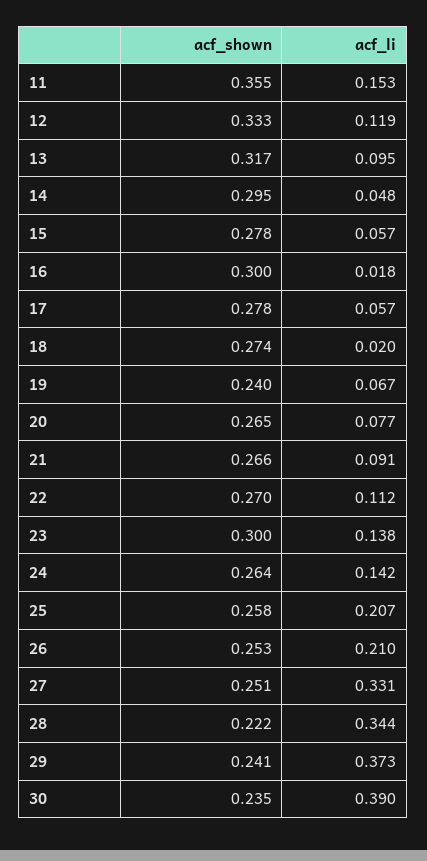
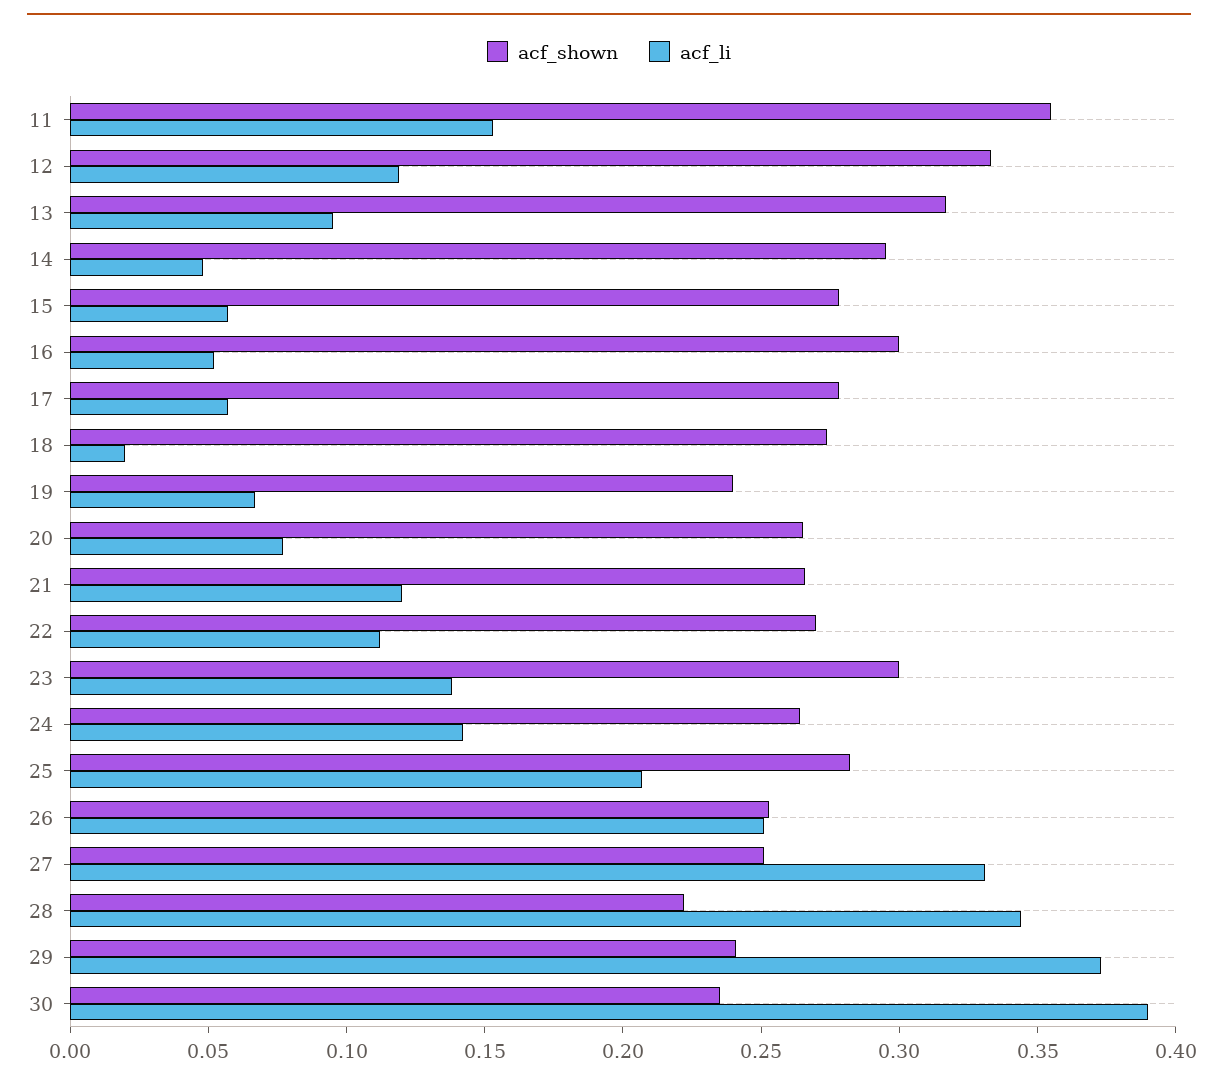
  {
    "acf_shown": {
      "11": 0.355,
      "12": 0.333,
      "13": 0.317,
      "14": 0.295,
      "15": 0.278,
      "16": 0.3,
      "17": 0.278,
      "18": 0.274,
      "19": 0.24,
      "20": 0.265,
      "21": 0.266,
      "22": 0.27,
      "23": 0.3,
      "24": 0.264,
-     "25": 0.258,
+     "25": 0.28,
      "26": 0.253,
      "27": 0.251,
      "28": 0.222,
      "29": 0.241,
      "30": 0.235
    },
    "acf_li": {
      "11": 0.153,
      "12": 0.119,
      "13": 0.095,
      "14": 0.048,
      "15": 0.057,
-     "16": 0.018,
+     "16": 0.05,
      "17": 0.057,
      "18": 0.02,
      "19": 0.067,
      "20": 0.077,
-     "21": 0.091,
+     "21": 0.12,
      "22": 0.112,
      "23": 0.138,
      "24": 0.142,
      "25": 0.207,
-     "26": 0.21,
+     "26": 0.25,
      "27": 0.331,
      "28": 0.344,
      "29": 0.373,
      "30": 0.39
    }
  }

